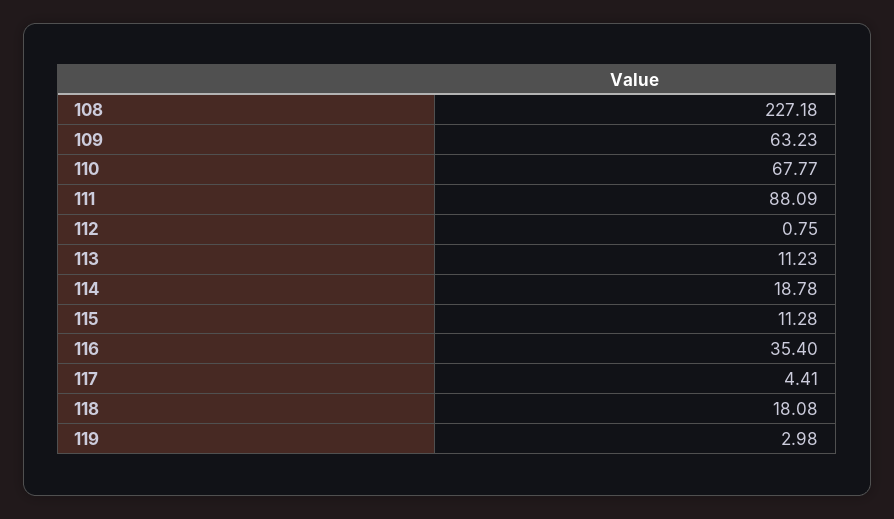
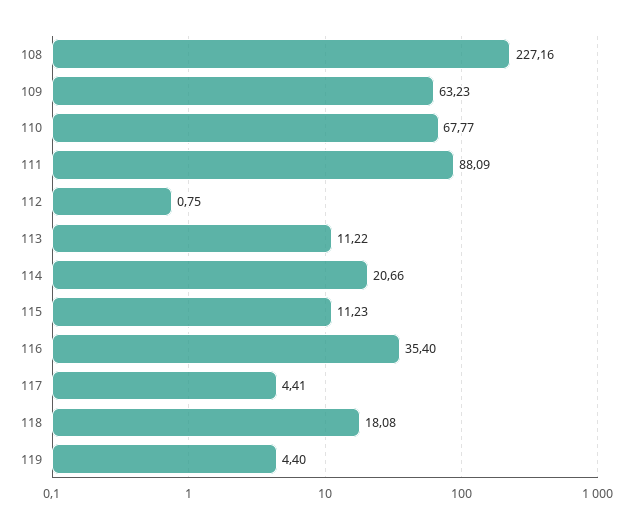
  {
-   "108": 227.18,
+   "108": 227.16,
    "109": 63.23,
    "110": 67.77,
    "111": 88.09,
    "112": 0.75,
-   "113": 11.23,
+   "113": 11.22,
-   "114": 18.78,
+   "114": 20.66,
-   "115": 11.28,
+   "115": 11.23,
    "116": 35.4,
    "117": 4.41,
    "118": 18.08,
-   "119": 2.98
+   "119": 4.4
  }

